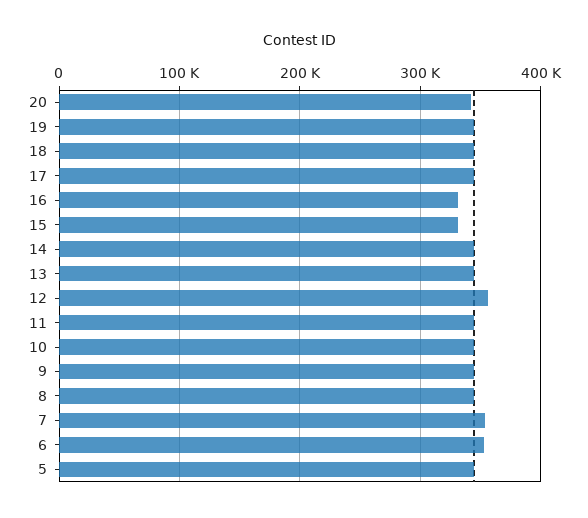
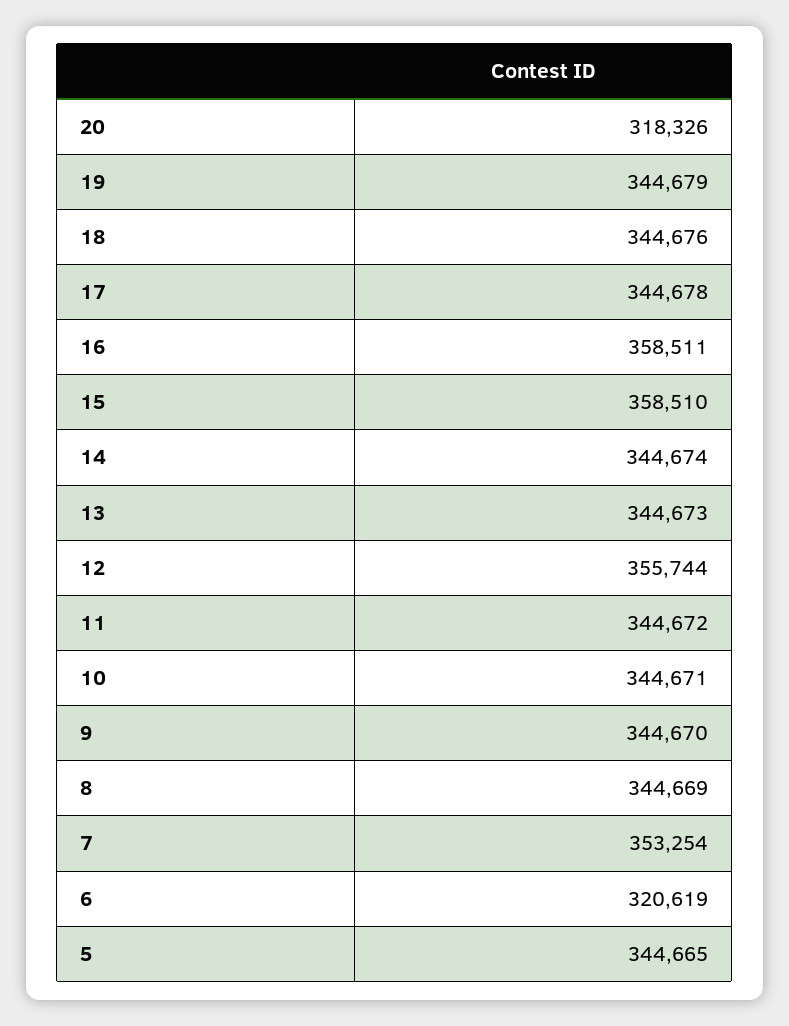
  {
-   "20": 340000,
+   "20": 318326,
    "19": 344679,
    "18": 344676,
    "17": 344678,
-   "16": 330000,
+   "16": 358511,
-   "15": 330000,
+   "15": 358510,
    "14": 344674,
    "13": 344673,
    "12": 355744,
    "11": 344672,
    "10": 344671,
    "9": 344670,
    "8": 344669,
    "7": 353254,
-   "6": 350000,
+   "6": 320619,
    "5": 344665
  }

